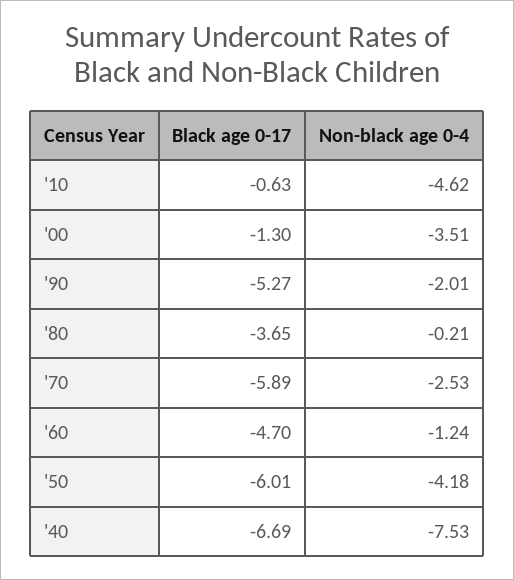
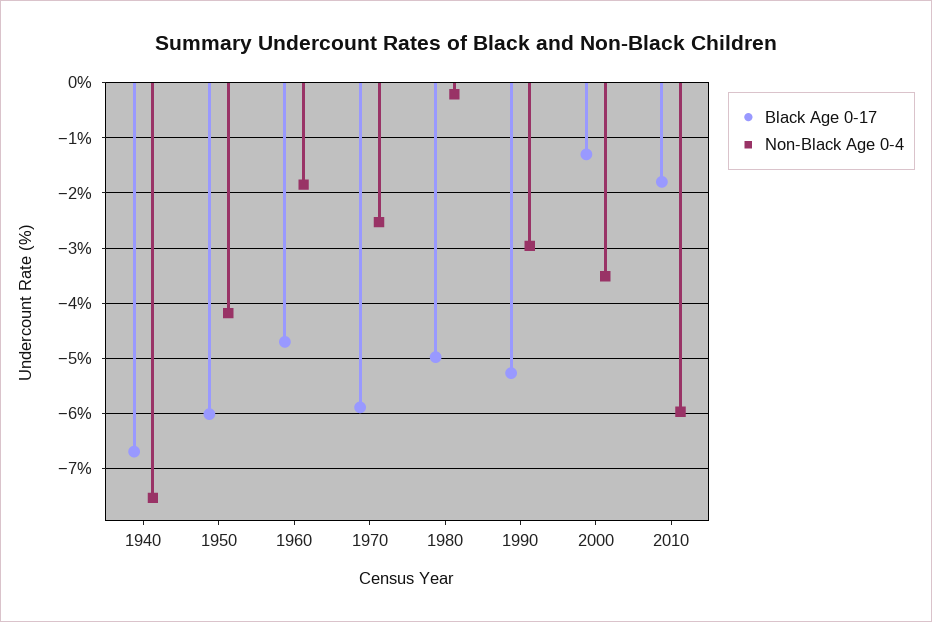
  {
    "Black age 0-17": {
-     "'10": -0.63,
+     "'10": -1.8,
      "'00": -1.3,
      "'90": -5.27,
-     "'80": -3.65,
+     "'80": -5,
      "'70": -5.89,
      "'60": -4.7,
      "'50": -6.01,
      "'40": -6.69
    },
    "Non-black age 0-4": {
-     "'10": -4.62,
+     "'10": -6,
      "'00": -3.51,
-     "'90": -2.01,
+     "'90": -3,
      "'80": -0.21,
      "'70": -2.53,
-     "'60": -1.24,
+     "'60": -1.8,
      "'50": -4.18,
      "'40": -7.53
    }
  }

